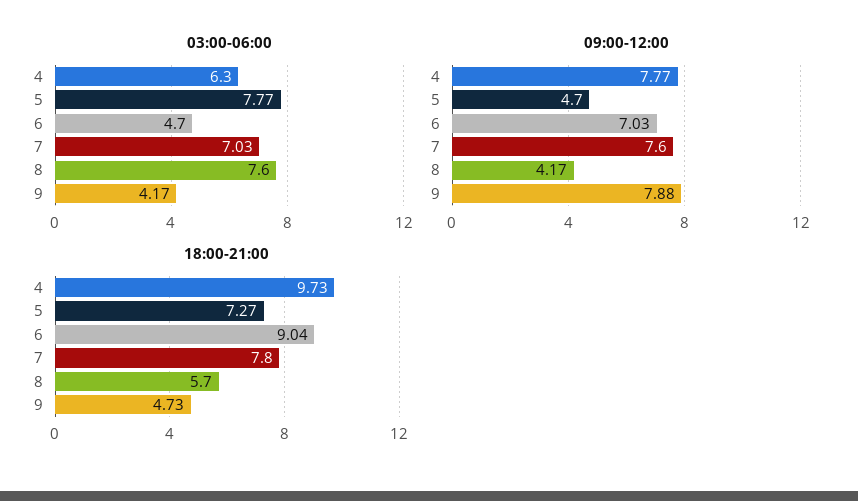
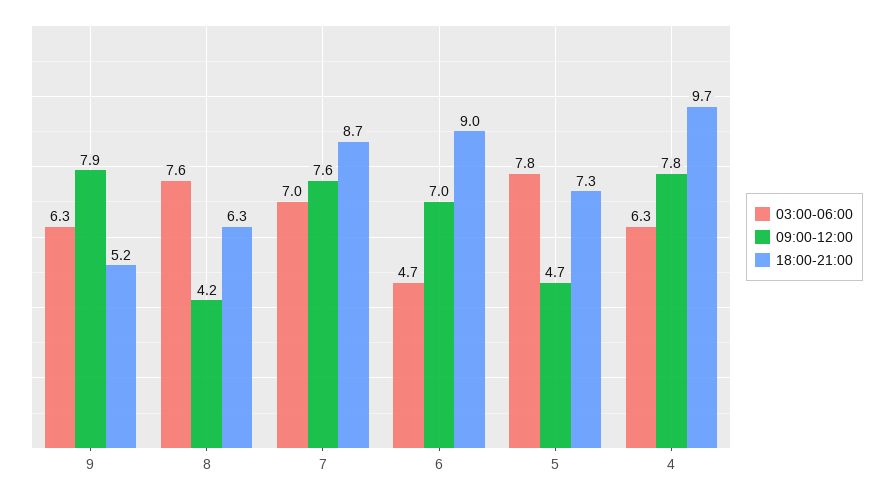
  {
    "03:00-06:00": {
      "4": 6.3,
      "5": 7.77,
      "6": 4.7,
      "7": 7.03,
      "8": 7.6,
-     "9": 4.17
+     "9": 6.3
    },
    "09:00-12:00": {
      "4": 7.77,
      "5": 4.7,
      "6": 7.03,
      "7": 7.6,
      "8": 4.17,
      "9": 7.88
    },
    "18:00-21:00": {
      "4": 9.73,
      "5": 7.27,
      "6": 9.04,
-     "7": 7.8,
+     "7": 8.7,
-     "8": 5.7,
+     "8": 6.3,
-     "9": 4.73
+     "9": 5.2
    }
  }

